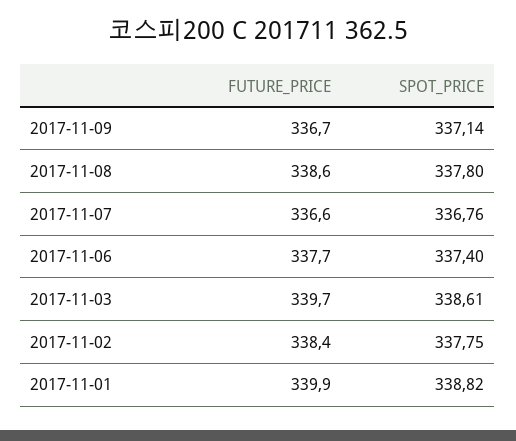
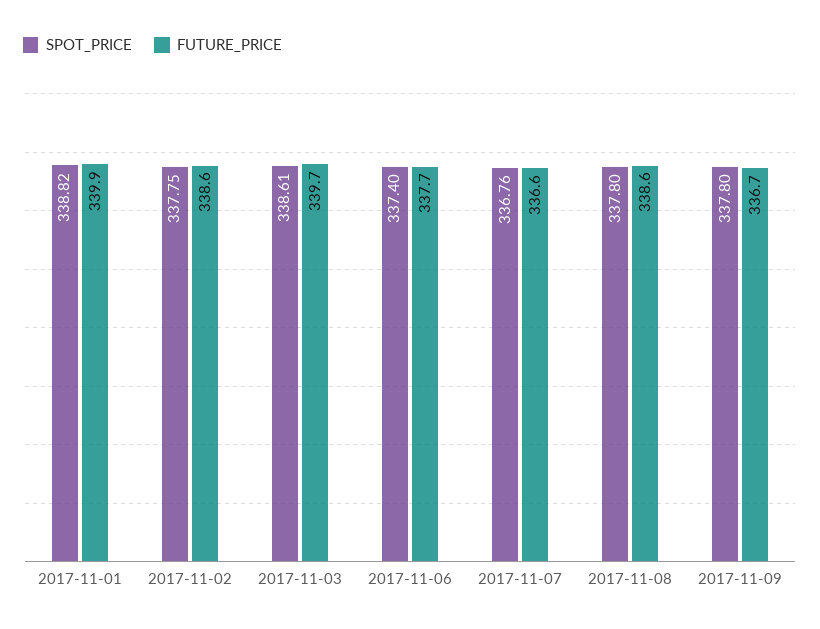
  {
    "FUTURE_PRICE": {
      "2017-11-09": 336.7,
      "2017-11-08": 338.6,
      "2017-11-07": 336.6,
      "2017-11-06": 337.7,
      "2017-11-03": 339.7,
-     "2017-11-02": 338.4,
+     "2017-11-02": 338.6,
      "2017-11-01": 339.9
    },
    "SPOT_PRICE": {
-     "2017-11-09": 337.14,
+     "2017-11-09": 337.8,
      "2017-11-08": 337.8,
      "2017-11-07": 336.76,
      "2017-11-06": 337.4,
      "2017-11-03": 338.61,
      "2017-11-02": 337.75,
      "2017-11-01": 338.82
    }
  }

